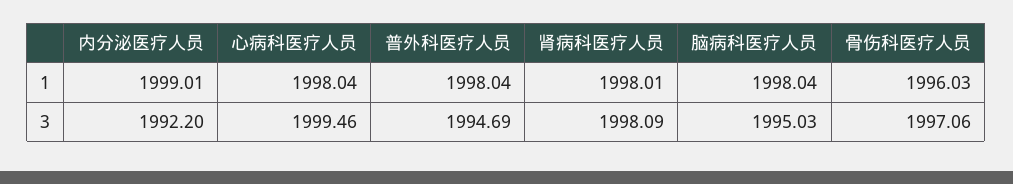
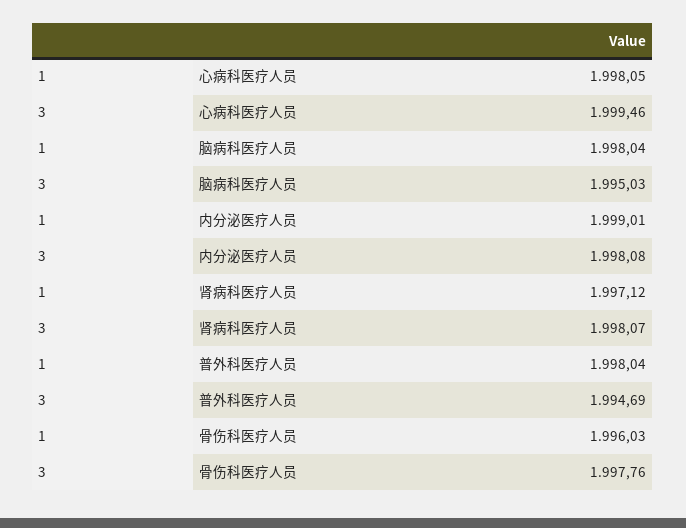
  {
    "内分泌医疗人员": {
      "1": 1999.01,
-     "3": 1992.2
+     "3": 1998.08
    },
    "心病科医疗人员": {
-     "1": 1998.04,
+     "1": 1998.05,
      "3": 1999.46
    },
    "普外科医疗人员": {
      "1": 1998.04,
      "3": 1994.69
    },
    "肾病科医疗人员": {
-     "1": 1998.01,
+     "1": 1997.12,
-     "3": 1998.09
+     "3": 1998.07
    },
    "脑病科医疗人员": {
      "1": 1998.04,
      "3": 1995.03
    },
    "骨伤科医疗人员": {
      "1": 1996.03,
-     "3": 1997.06
+     "3": 1997.76
    }
  }

